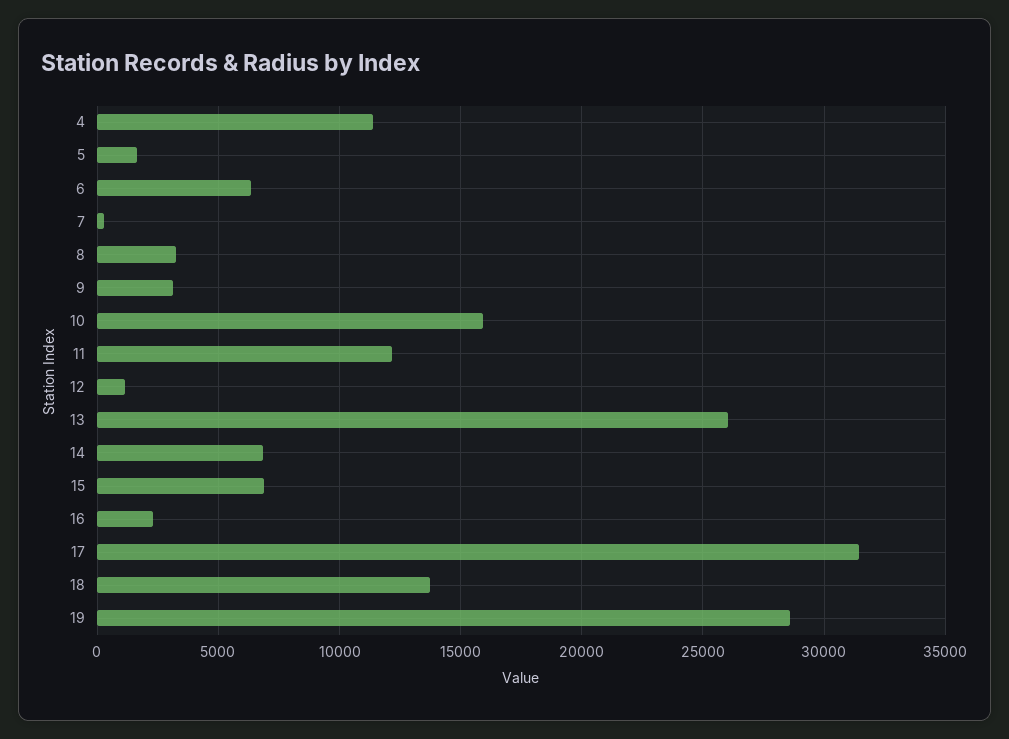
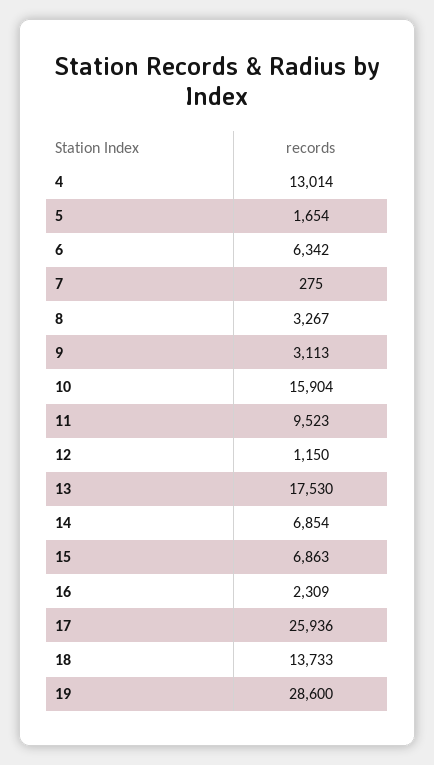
  {
-   "4": 11500,
+   "4": 13014,
    "5": 1654,
    "6": 6342,
    "7": 275,
    "8": 3267,
    "9": 3113,
    "10": 15904,
-   "11": 12000,
+   "11": 9523,
    "12": 1150,
-   "13": 26000,
+   "13": 17530,
    "14": 6854,
    "15": 6863,
    "16": 2309,
-   "17": 31500,
+   "17": 25936,
    "18": 13733,
    "19": 28600
  }

